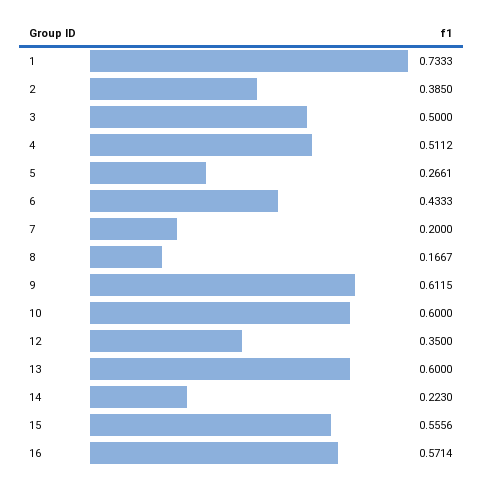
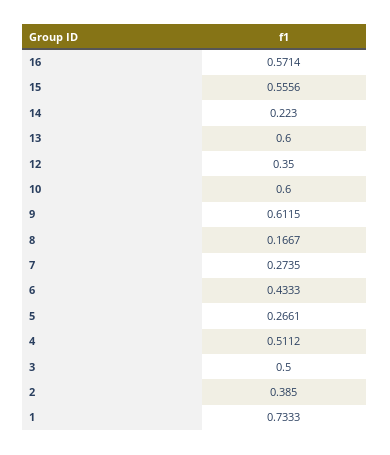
  {
    "1": 0.7333,
    "2": 0.385,
    "3": 0.5,
    "4": 0.5112,
    "5": 0.2661,
    "6": 0.4333,
-   "7": 0.2,
+   "7": 0.2735,
    "8": 0.1667,
    "9": 0.6115,
    "10": 0.6,
    "12": 0.35,
    "13": 0.6,
    "14": 0.223,
    "15": 0.5556,
    "16": 0.5714
  }

